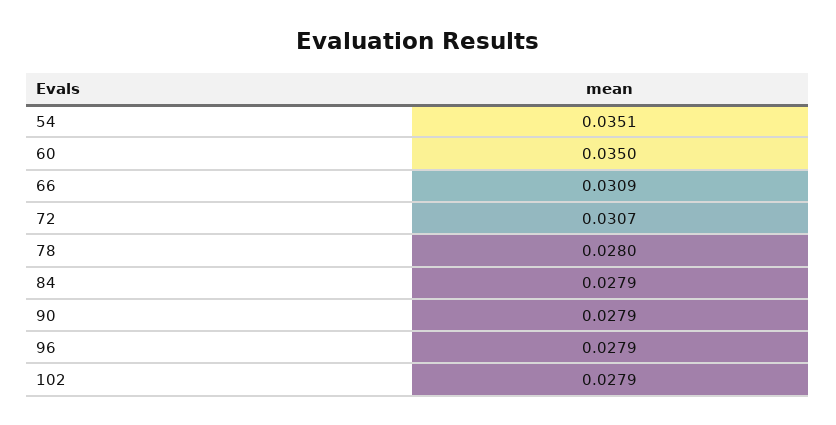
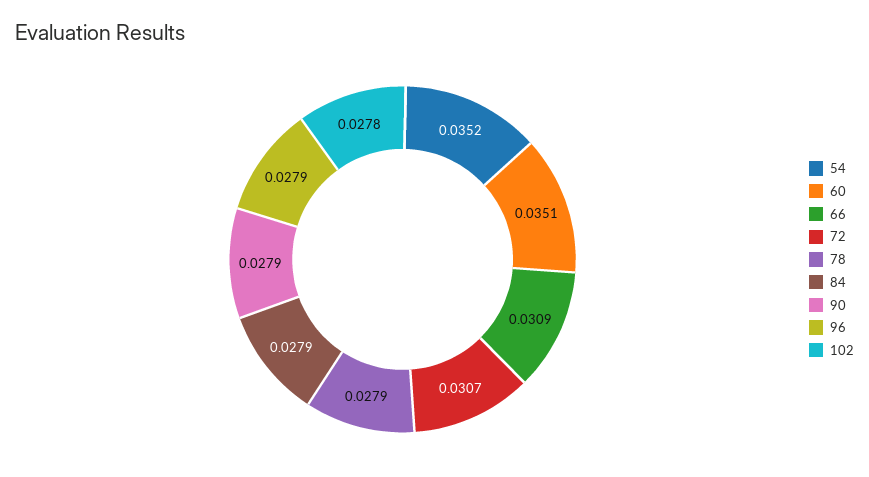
  {
-   "54": 0.0351,
+   "54": 0.0352,
-   "60": 0.035,
+   "60": 0.0351,
    "66": 0.0309,
    "72": 0.0307,
-   "78": 0.028,
+   "78": 0.0279,
    "84": 0.0279,
    "90": 0.0279,
    "96": 0.0279,
-   "102": 0.0279
+   "102": 0.0278
  }

